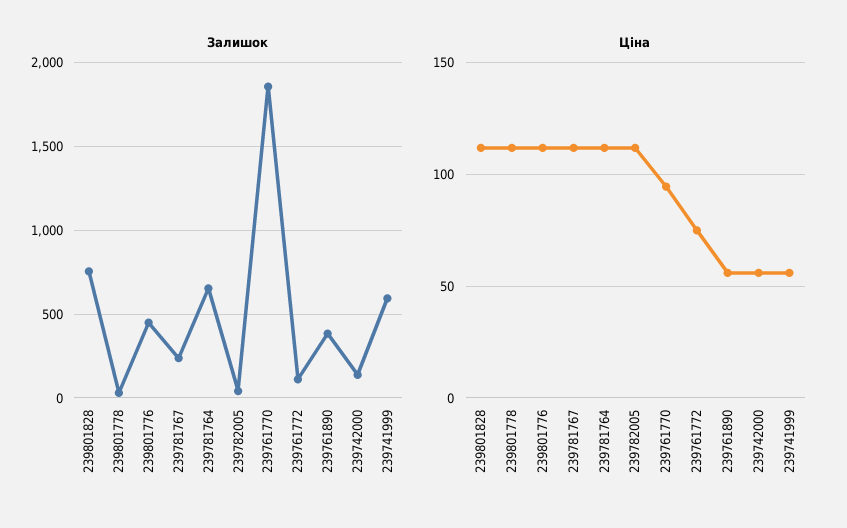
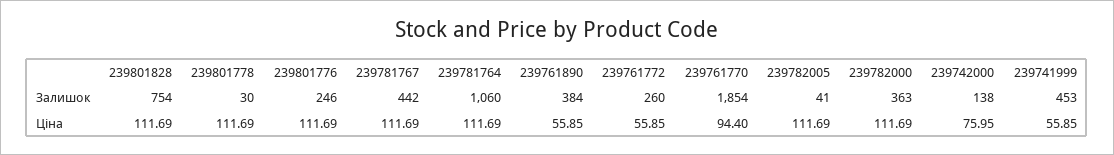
  {
    "Залишок": {
      "239801828": 754,
      "239801778": 30,
-     "239801776": 450,
+     "239801776": 246,
-     "239781767": 250,
+     "239781767": 442,
-     "239781764": 650,
+     "239781764": 1060,
      "239782005": 41,
      "239761770": 1854,
-     "239761772": 100,
+     "239761772": 260,
      "239761890": 384,
      "239742000": 138,
-     "239741999": 600
+     "239741999": 453,
+     "239782000": 363
    },
    "Ціна": {
      "239801828": 111.69,
      "239801778": 111.69,
      "239801776": 111.69,
      "239781767": 111.69,
      "239781764": 111.69,
      "239782005": 111.69,
      "239761770": 94.4,
-     "239761772": 75,
+     "239761772": 55.85,
      "239761890": 55.85,
-     "239742000": 55,
+     "239742000": 75.95,
-     "239741999": 55.85
+     "239741999": 55.85,
+     "239782000": 111.69
    }
  }

